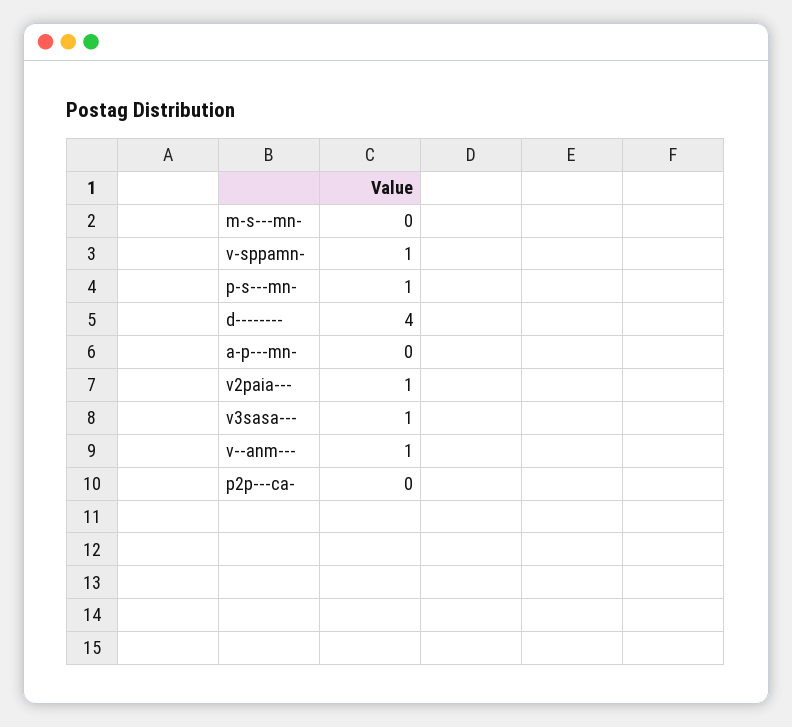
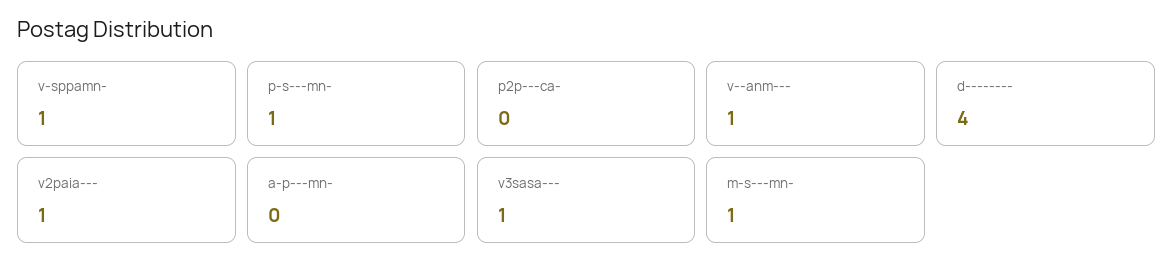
  {
-   "m-s---mn-": 0,
+   "m-s---mn-": 1,
    "v-sppamn-": 1,
    "p-s---mn-": 1,
    "d--------": 4,
    "a-p---mn-": 0,
    "v2paia---": 1,
    "v3sasa---": 1,
    "v--anm---": 1,
    "p2p---ca-": 0
  }

